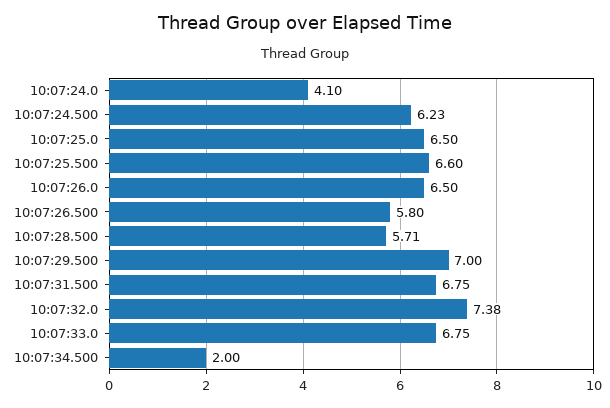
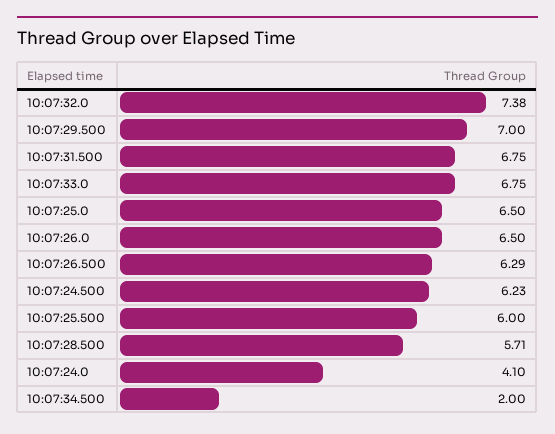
  {
    "10:07:24.0": 4.1,
    "10:07:24.500": 6.23,
    "10:07:25.0": 6.5,
-   "10:07:25.500": 6.6,
+   "10:07:25.500": 6,
    "10:07:26.0": 6.5,
-   "10:07:26.500": 5.8,
+   "10:07:26.500": 6.29,
    "10:07:28.500": 5.71,
    "10:07:29.500": 7,
    "10:07:31.500": 6.75,
    "10:07:32.0": 7.38,
    "10:07:33.0": 6.75,
    "10:07:34.500": 2
  }

